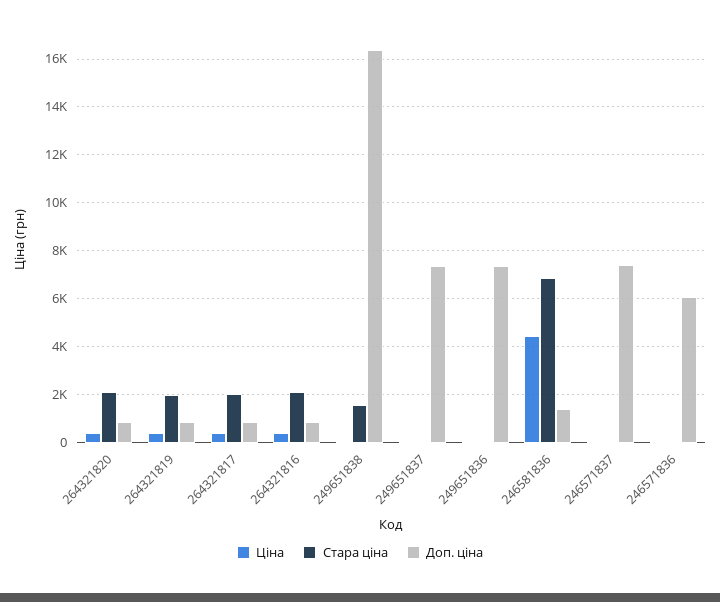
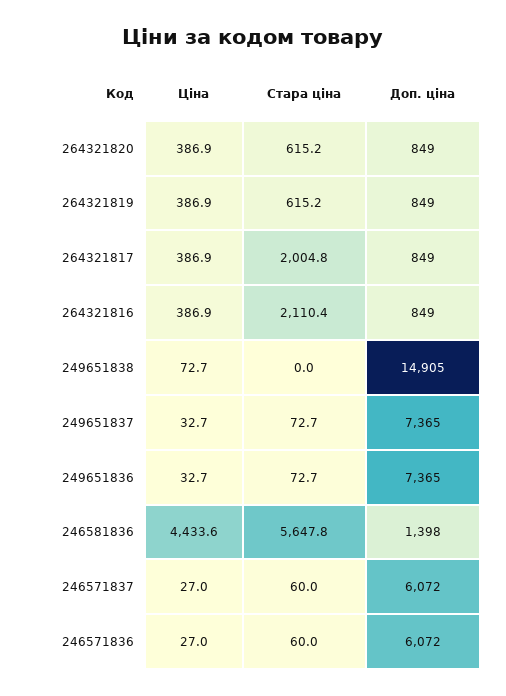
  {
    "Ціна": {
      "264321820": 386.9,
      "264321819": 386.9,
      "264321817": 386.9,
      "264321816": 386.9,
      "249651838": 72.7,
      "249651837": 32.7,
      "249651836": 32.7,
      "246581836": 4433.6,
      "246571837": 27,
      "246571836": 27
    },
    "Стара ціна": {
-     "264321820": 2000,
+     "264321820": 615.2,
-     "264321819": 2000,
+     "264321819": 615.2,
      "264321817": 2004.8,
      "264321816": 2110.4,
-     "249651838": 1500,
+     "249651838": 0,
      "249651837": 72.7,
      "249651836": 72.7,
-     "246581836": 7000,
+     "246581836": 5647.8,
      "246571837": 60,
      "246571836": 60
    },
    "Доп. ціна": {
      "264321820": 849,
      "264321819": 849,
      "264321817": 849,
      "264321816": 849,
-     "249651838": 16500,
+     "249651838": 14905,
      "249651837": 7365,
      "249651836": 7365,
      "246581836": 1398,
-     "246571837": 7500,
+     "246571837": 6072,
      "246571836": 6072
    }
  }

